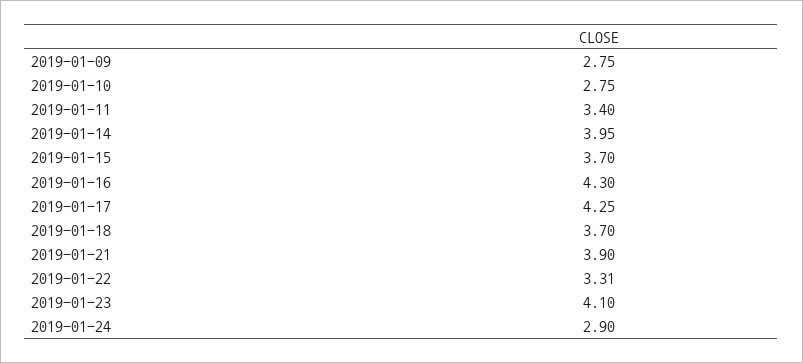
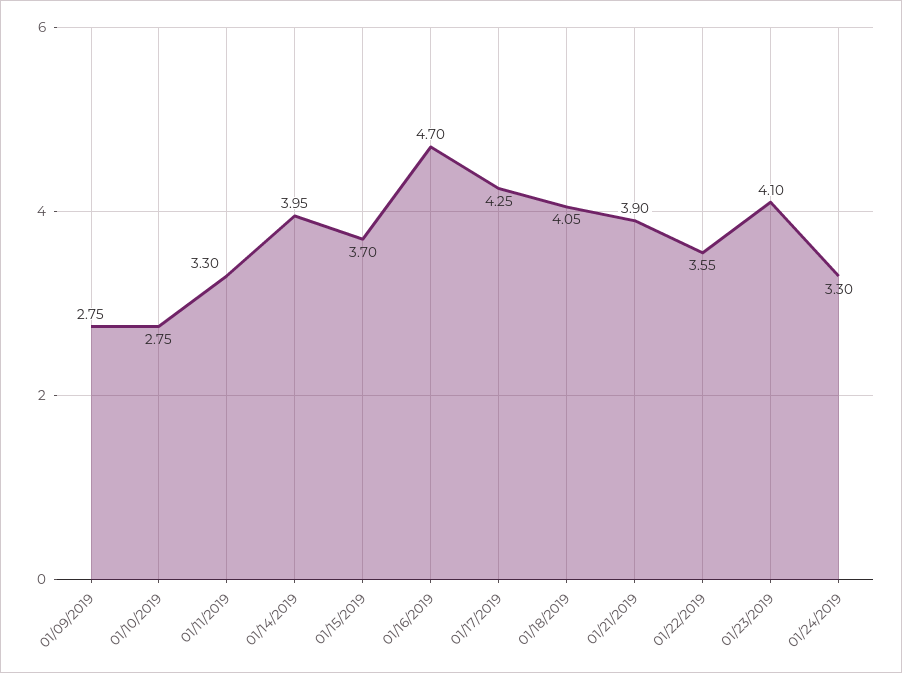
  {
    "2019-01-09": 2.75,
    "2019-01-10": 2.75,
-   "2019-01-11": 3.4,
+   "2019-01-11": 3.3,
    "2019-01-14": 3.95,
    "2019-01-15": 3.7,
-   "2019-01-16": 4.3,
+   "2019-01-16": 4.7,
    "2019-01-17": 4.25,
-   "2019-01-18": 3.7,
+   "2019-01-18": 4.05,
    "2019-01-21": 3.9,
-   "2019-01-22": 3.31,
+   "2019-01-22": 3.55,
    "2019-01-23": 4.1,
-   "2019-01-24": 2.9
+   "2019-01-24": 3.3
  }

